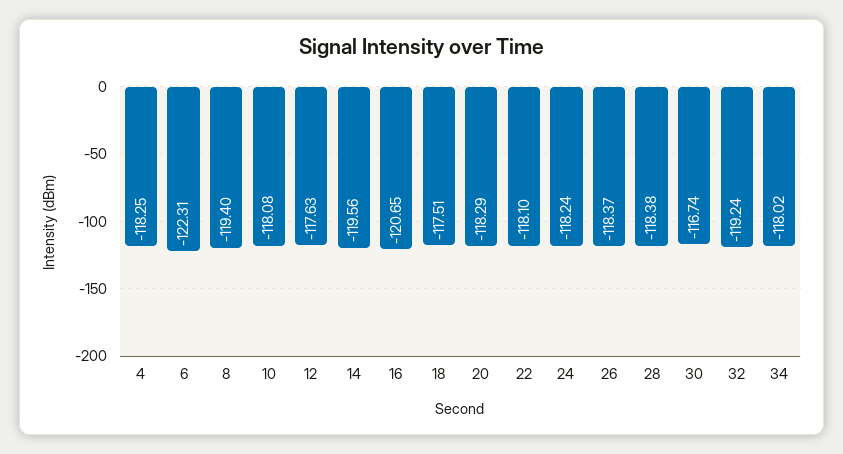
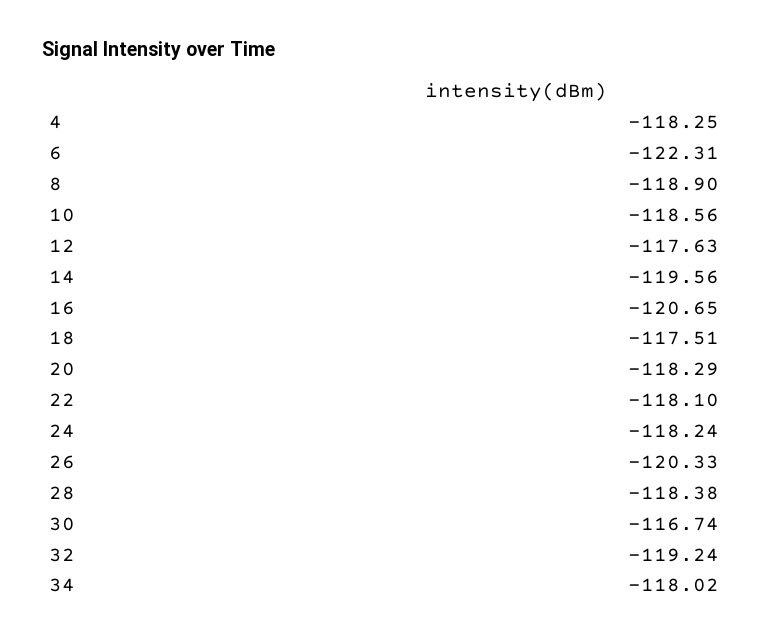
  {
    "4": -118.25,
    "6": -122.31,
-   "8": -119.4,
+   "8": -118.9,
-   "10": -118.08,
+   "10": -118.56,
    "12": -117.63,
    "14": -119.56,
    "16": -120.65,
    "18": -117.51,
    "20": -118.29,
    "22": -118.1,
    "24": -118.24,
-   "26": -118.37,
+   "26": -120.33,
    "28": -118.38,
    "30": -116.74,
    "32": -119.24,
    "34": -118.02
  }

